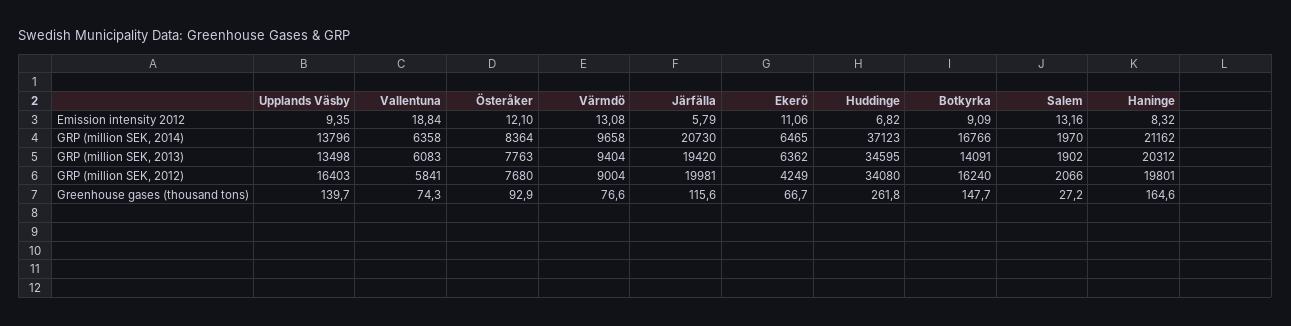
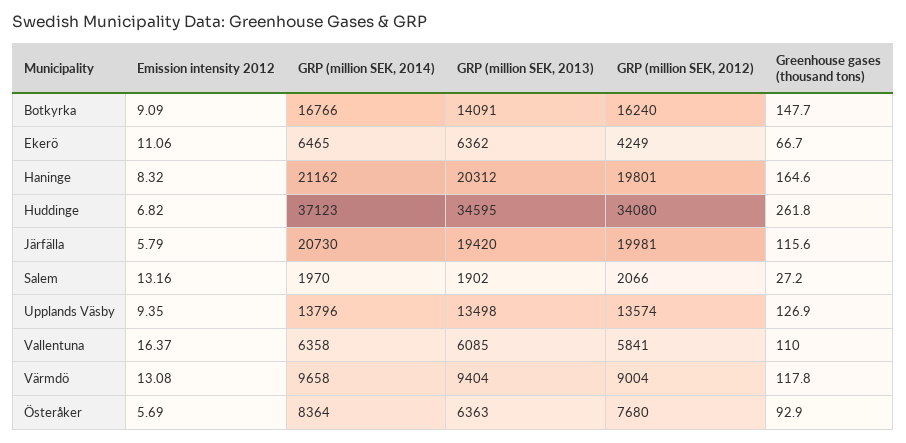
  {
    "Upplands Väsby": {
      "Emission intensity 2012": 9.35,
      "GRP (million SEK, 2014)": 13796,
      "GRP (million SEK, 2013)": 13498,
-     "GRP (million SEK, 2012)": 16403,
+     "GRP (million SEK, 2012)": 13574,
-     "Greenhouse gases (thousand tons)": 139.7
+     "Greenhouse gases (thousand tons)": 126.9
    },
    "Vallentuna": {
-     "Emission intensity 2012": 18.84,
+     "Emission intensity 2012": 16.37,
      "GRP (million SEK, 2014)": 6358,
-     "GRP (million SEK, 2013)": 6083,
+     "GRP (million SEK, 2013)": 6085,
      "GRP (million SEK, 2012)": 5841,
-     "Greenhouse gases (thousand tons)": 74.3
+     "Greenhouse gases (thousand tons)": 110
    },
    "Österåker": {
-     "Emission intensity 2012": 12.1,
+     "Emission intensity 2012": 5.69,
      "GRP (million SEK, 2014)": 8364,
-     "GRP (million SEK, 2013)": 7763,
+     "GRP (million SEK, 2013)": 6363,
      "GRP (million SEK, 2012)": 7680,
      "Greenhouse gases (thousand tons)": 92.9
    },
    "Värmdö": {
      "Emission intensity 2012": 13.08,
      "GRP (million SEK, 2014)": 9658,
      "GRP (million SEK, 2013)": 9404,
      "GRP (million SEK, 2012)": 9004,
-     "Greenhouse gases (thousand tons)": 76.6
+     "Greenhouse gases (thousand tons)": 117.8
    },
    "Järfälla": {
      "Emission intensity 2012": 5.79,
      "GRP (million SEK, 2014)": 20730,
      "GRP (million SEK, 2013)": 19420,
      "GRP (million SEK, 2012)": 19981,
      "Greenhouse gases (thousand tons)": 115.6
    },
    "Ekerö": {
      "Emission intensity 2012": 11.06,
      "GRP (million SEK, 2014)": 6465,
      "GRP (million SEK, 2013)": 6362,
      "GRP (million SEK, 2012)": 4249,
      "Greenhouse gases (thousand tons)": 66.7
    },
    "Huddinge": {
      "Emission intensity 2012": 6.82,
      "GRP (million SEK, 2014)": 37123,
      "GRP (million SEK, 2013)": 34595,
      "GRP (million SEK, 2012)": 34080,
      "Greenhouse gases (thousand tons)": 261.8
    },
    "Botkyrka": {
      "Emission intensity 2012": 9.09,
      "GRP (million SEK, 2014)": 16766,
      "GRP (million SEK, 2013)": 14091,
      "GRP (million SEK, 2012)": 16240,
      "Greenhouse gases (thousand tons)": 147.7
    },
    "Salem": {
      "Emission intensity 2012": 13.16,
      "GRP (million SEK, 2014)": 1970,
      "GRP (million SEK, 2013)": 1902,
      "GRP (million SEK, 2012)": 2066,
      "Greenhouse gases (thousand tons)": 27.2
    },
    "Haninge": {
      "Emission intensity 2012": 8.32,
      "GRP (million SEK, 2014)": 21162,
      "GRP (million SEK, 2013)": 20312,
      "GRP (million SEK, 2012)": 19801,
      "Greenhouse gases (thousand tons)": 164.6
    }
  }

